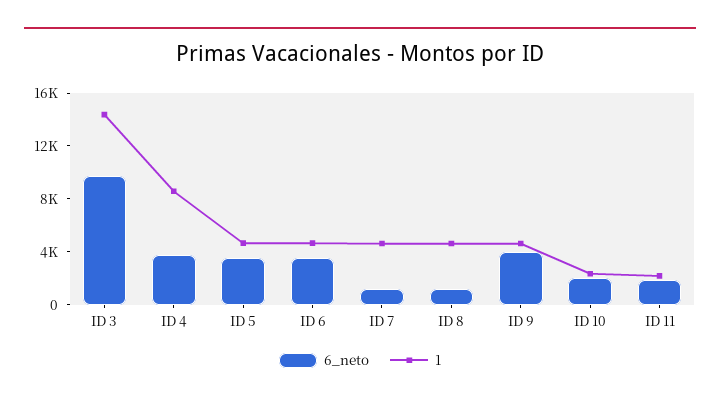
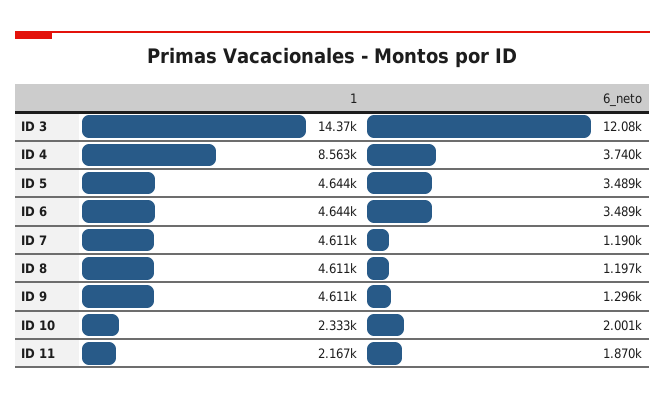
  {
    "6_neto": {
-     "ID 3": 10000,
+     "ID 3": 12080,
      "ID 4": 3740,
      "ID 5": 3489,
      "ID 6": 3489,
      "ID 7": 1190,
      "ID 8": 1197,
-     "ID 9": 4000,
+     "ID 9": 1296,
      "ID 10": 2001,
      "ID 11": 1870
    },
    "1": {
      "ID 3": 14370,
      "ID 4": 8563,
      "ID 5": 4644,
      "ID 6": 4644,
      "ID 7": 4611,
      "ID 8": 4611,
      "ID 9": 4611,
      "ID 10": 2333,
      "ID 11": 2167
    }
  }

